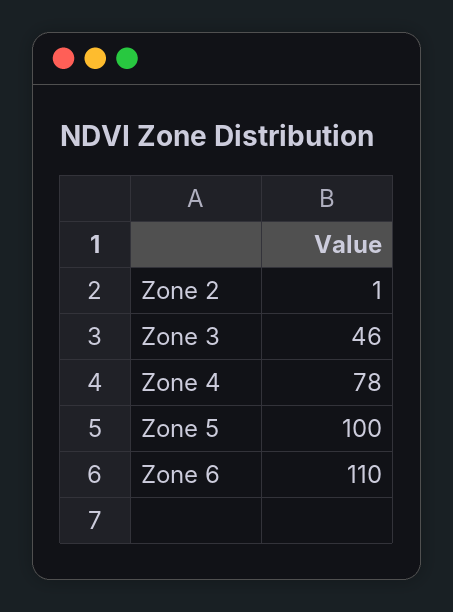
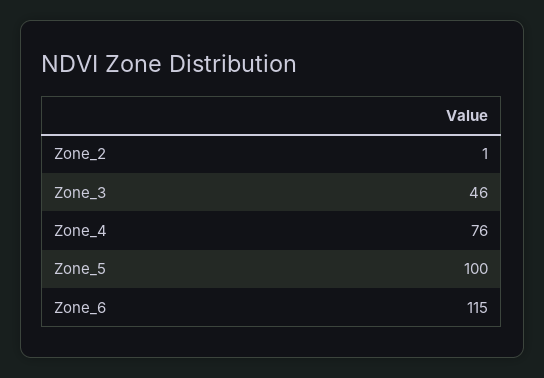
  {
    "Zone 2": 1,
    "Zone 3": 46,
-   "Zone 4": 78,
+   "Zone 4": 76,
    "Zone 5": 100,
-   "Zone 6": 110
+   "Zone 6": 115
  }

